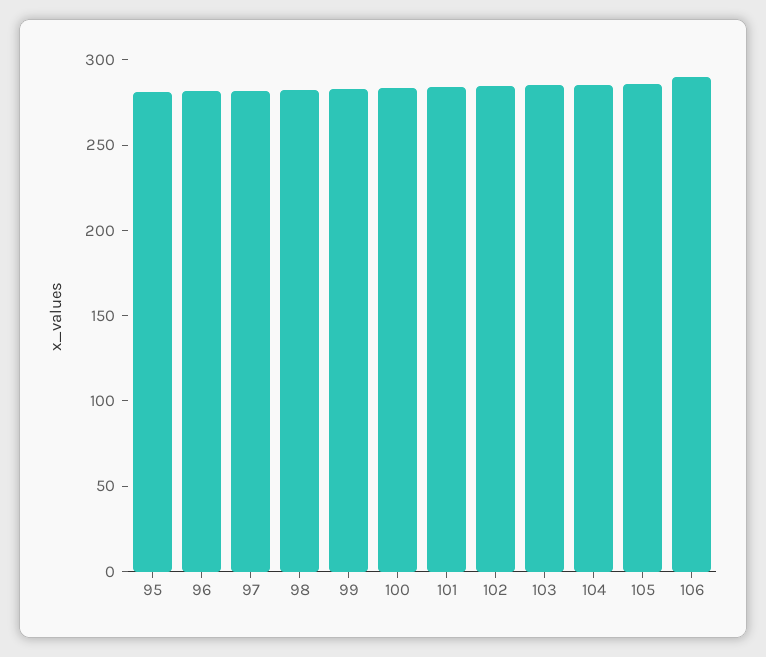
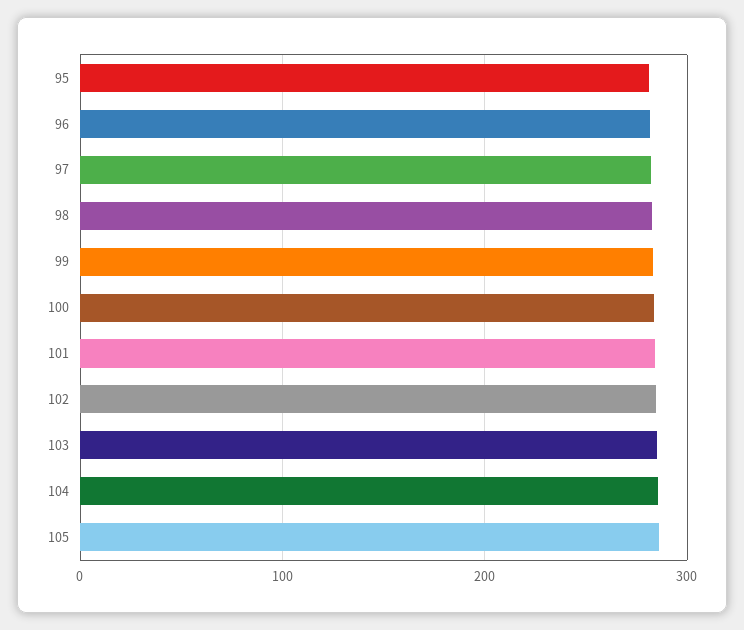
  {
    "95": 280,
    "96": 280,
    "97": 280,
    "98": 280,
    "99": 280,
    "100": 280,
    "101": 280,
    "102": 280,
    "103": 290,
    "104": 290,
-   "105": 290,
+   "105": 290
-   "106": 290
  }

